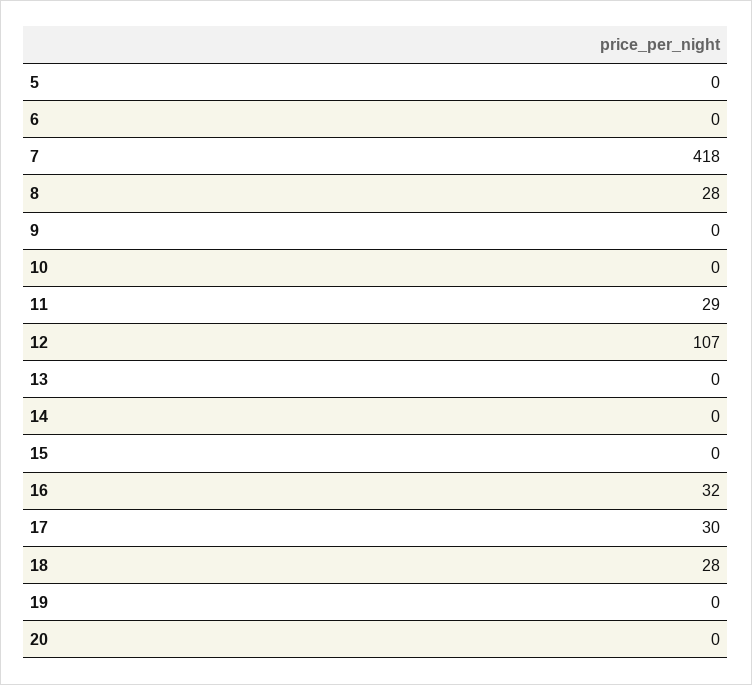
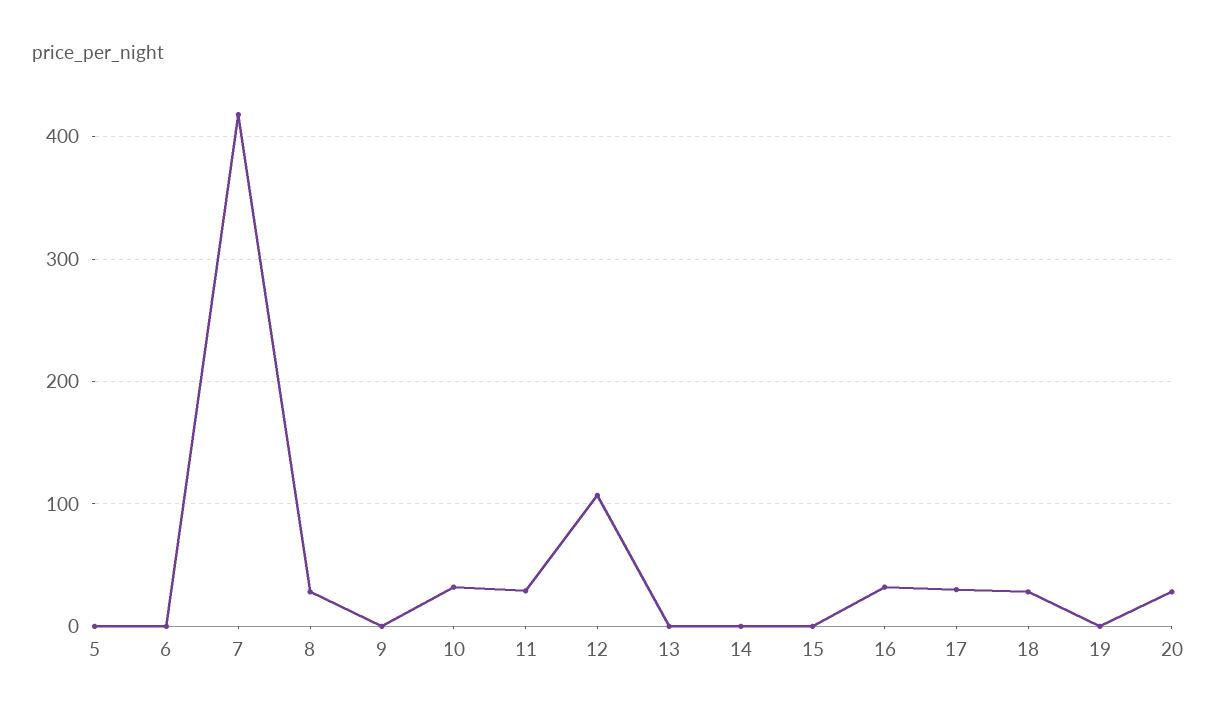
  {
    "5": 0,
    "6": 0,
    "7": 418,
    "8": 28,
    "9": 0,
-   "10": 0,
+   "10": 30,
    "11": 29,
    "12": 107,
    "13": 0,
    "14": 0,
    "15": 0,
    "16": 32,
    "17": 30,
    "18": 28,
    "19": 0,
-   "20": 0
+   "20": 30
  }

